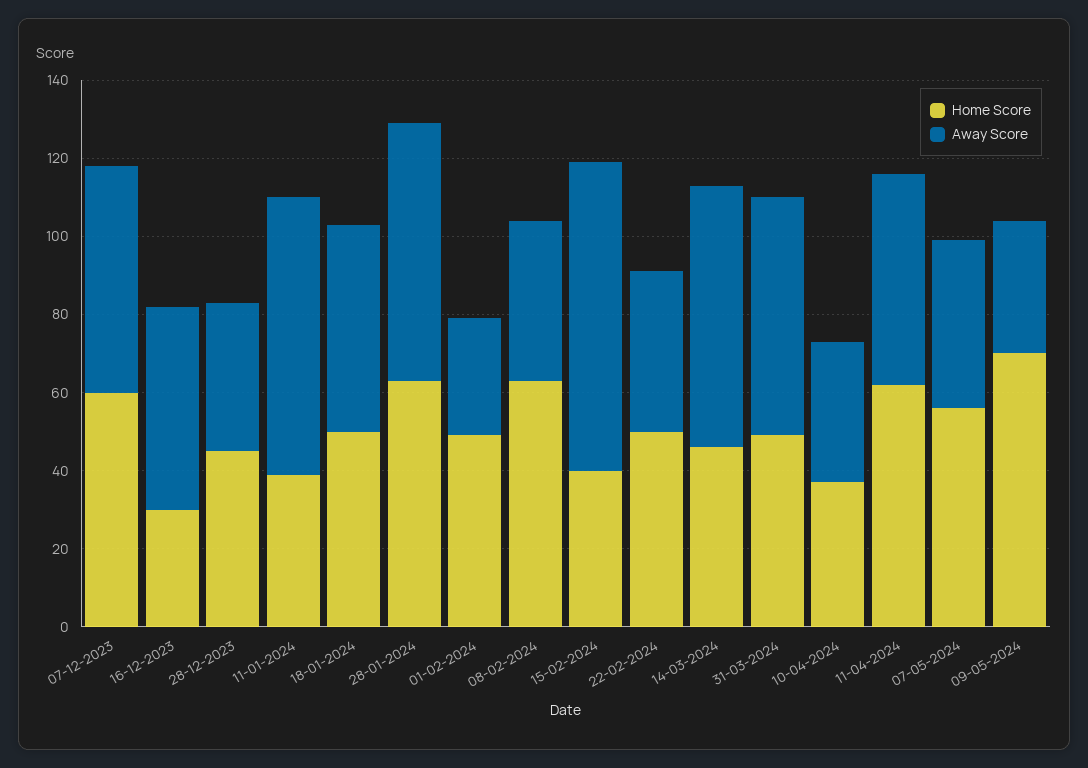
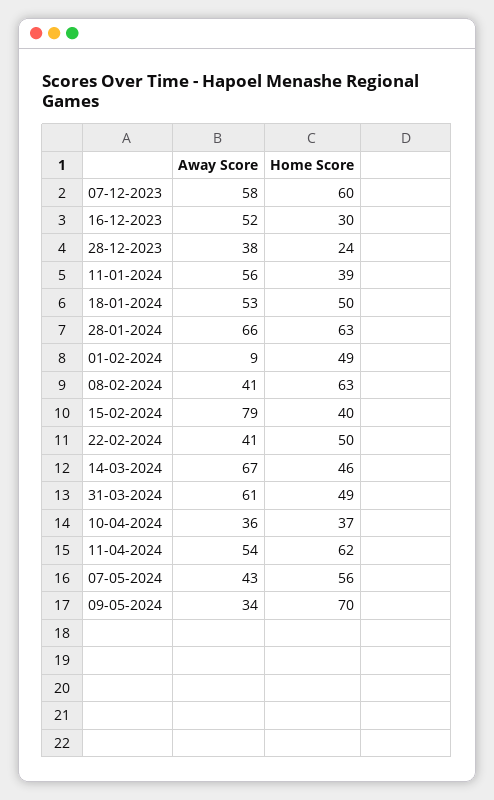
  {
    "Home Score": {
      "07-12-2023": 60,
      "16-12-2023": 30,
-     "28-12-2023": 45,
+     "28-12-2023": 24,
      "11-01-2024": 39,
      "18-01-2024": 50,
      "28-01-2024": 63,
      "01-02-2024": 49,
      "08-02-2024": 63,
      "15-02-2024": 40,
      "22-02-2024": 50,
      "14-03-2024": 46,
      "31-03-2024": 49,
      "10-04-2024": 37,
      "11-04-2024": 62,
      "07-05-2024": 56,
      "09-05-2024": 70
    },
    "Away Score": {
      "07-12-2023": 58,
      "16-12-2023": 52,
      "28-12-2023": 38,
-     "11-01-2024": 70,
+     "11-01-2024": 56,
      "18-01-2024": 53,
      "28-01-2024": 66,
-     "01-02-2024": 30,
+     "01-02-2024": 9,
      "08-02-2024": 41,
      "15-02-2024": 79,
      "22-02-2024": 41,
      "14-03-2024": 67,
      "31-03-2024": 61,
      "10-04-2024": 36,
      "11-04-2024": 54,
      "07-05-2024": 43,
      "09-05-2024": 34
    }
  }

